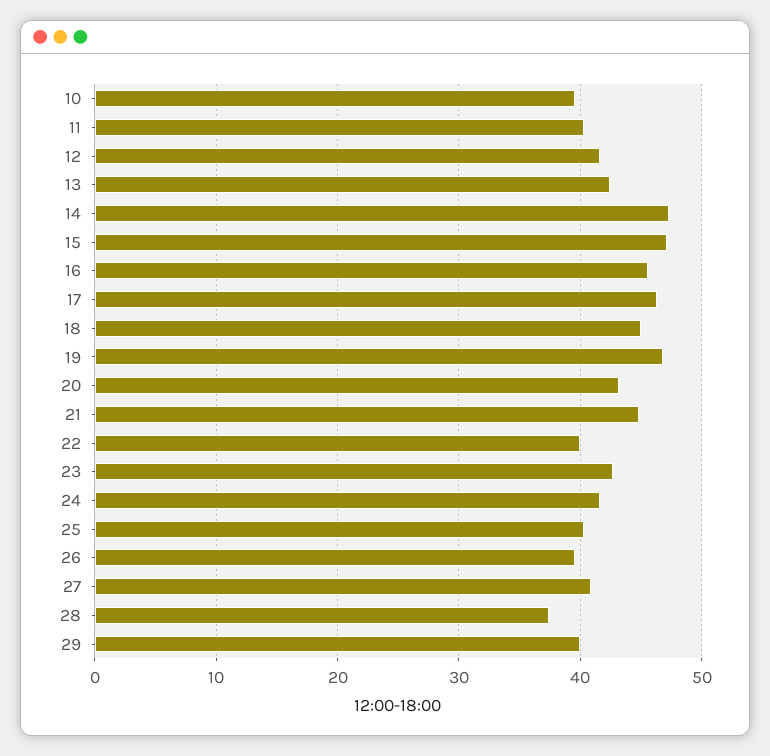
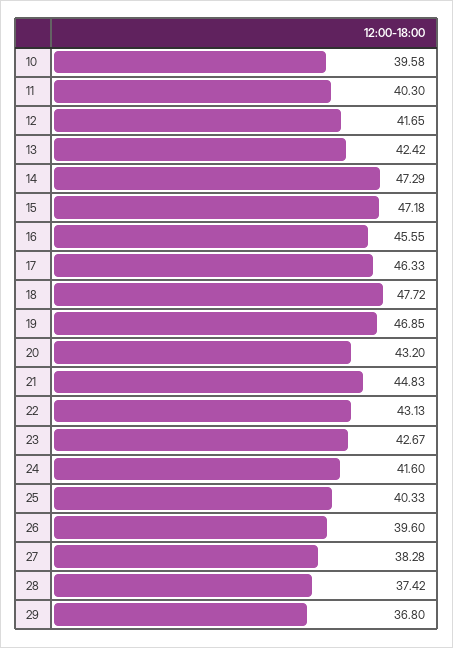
  {
    "10": 39.58,
    "11": 40.3,
    "12": 41.65,
    "13": 42.42,
    "14": 47.29,
    "15": 47.18,
    "16": 45.55,
    "17": 46.33,
-   "18": 45,
+   "18": 47.72,
    "19": 46.85,
    "20": 43.2,
    "21": 44.83,
-   "22": 40,
+   "22": 43.13,
    "23": 42.67,
    "24": 41.6,
    "25": 40.33,
    "26": 39.6,
-   "27": 41,
+   "27": 38.28,
    "28": 37.42,
-   "29": 40
+   "29": 36.8
  }

